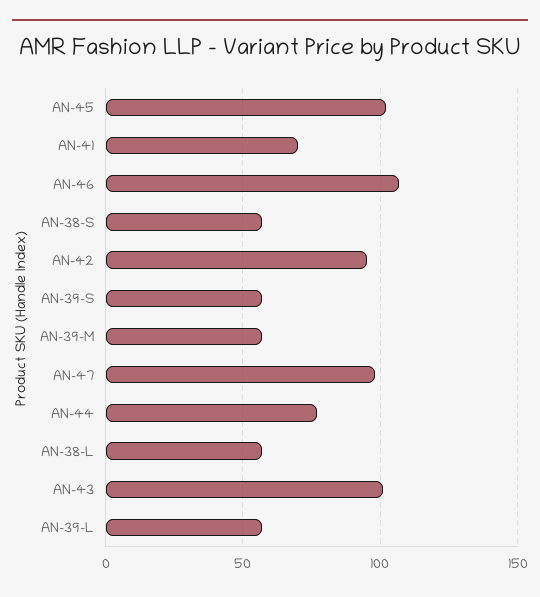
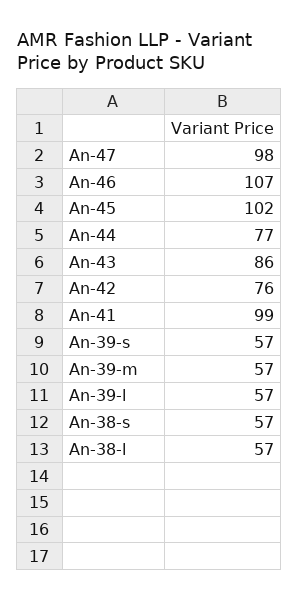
  {
    "AN-45": 102,
-   "AN-41": 70,
+   "AN-41": 99,
    "AN-46": 107,
    "AN-38-S": 57,
-   "AN-42": 95,
+   "AN-42": 76,
    "AN-39-S": 57,
    "AN-39-M": 57,
    "AN-47": 98,
    "AN-44": 77,
    "AN-38-L": 57,
-   "AN-43": 100,
+   "AN-43": 86,
    "AN-39-L": 57
  }

